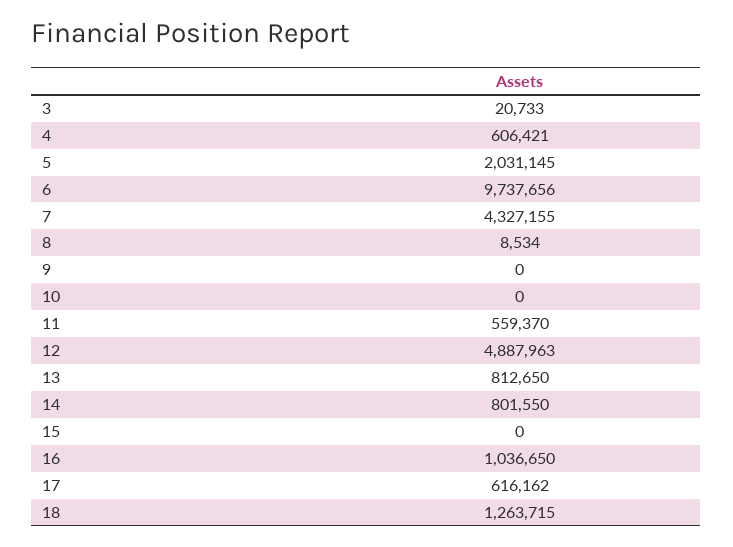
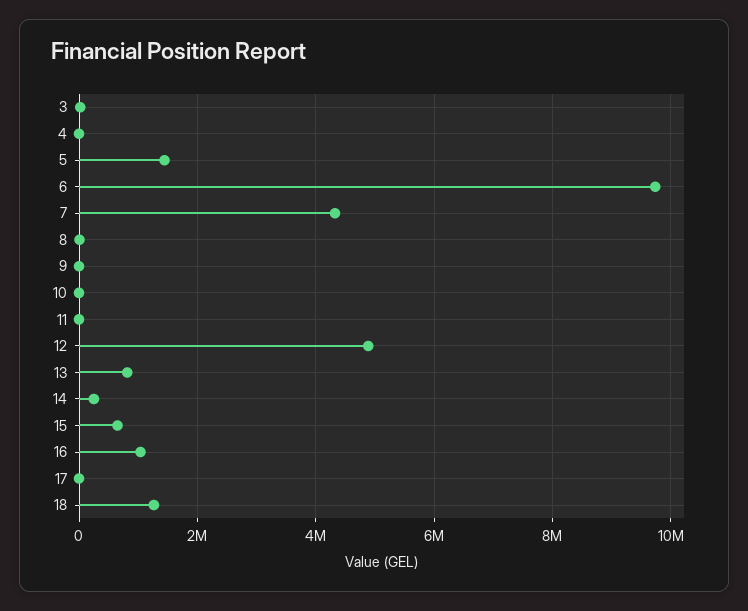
  {
    "3": 20733,
-   "4": 606421,
+   "4": 0,
-   "5": 2031145,
+   "5": 1400000,
    "6": 9737656,
    "7": 4327155,
    "8": 8534,
    "9": 0,
    "10": 0,
-   "11": 559370,
+   "11": 0,
    "12": 4887963,
    "13": 812650,
-   "14": 801550,
+   "14": 200000,
-   "15": 0,
+   "15": 600000,
    "16": 1036650,
-   "17": 616162,
+   "17": 0,
    "18": 1263715
  }

